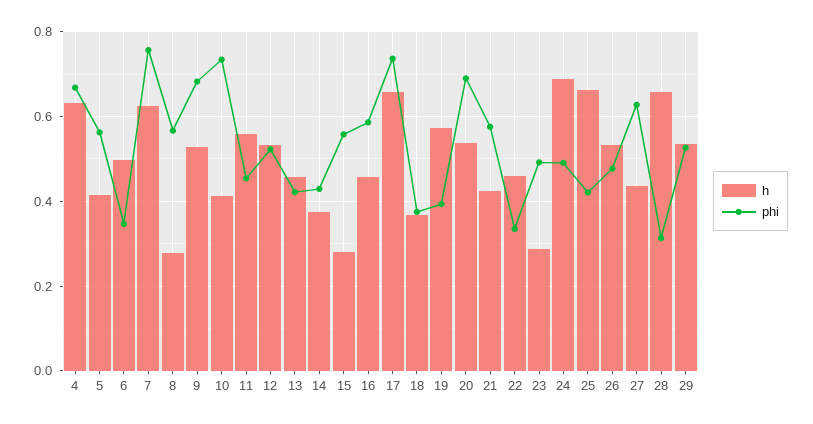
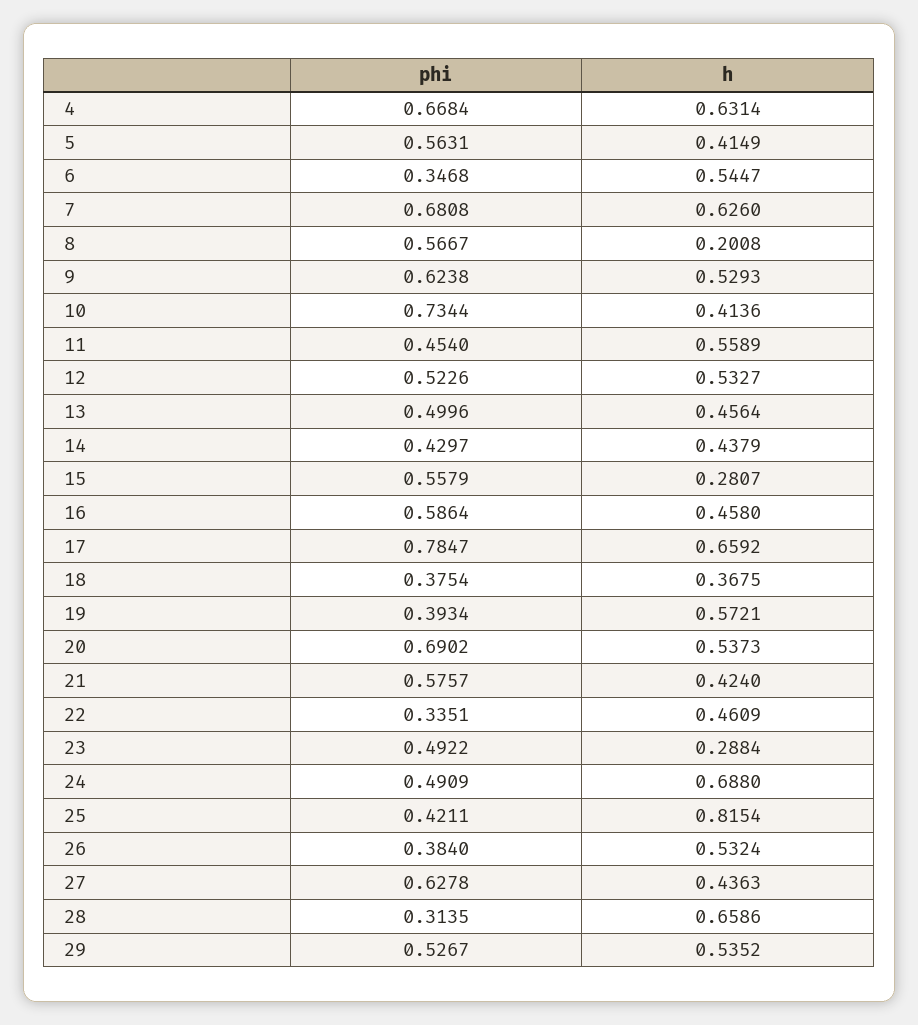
  {
    "h": {
      "4": 0.6314,
      "5": 0.4149,
-     "6": 0.5,
+     "6": 0.5447,
      "7": 0.626,
-     "8": 0.28,
+     "8": 0.2008,
      "9": 0.5293,
      "10": 0.4136,
      "11": 0.5589,
      "12": 0.5327,
      "13": 0.4564,
-     "14": 0.38,
+     "14": 0.4379,
      "15": 0.2807,
      "16": 0.458,
      "17": 0.6592,
      "18": 0.3675,
      "19": 0.5721,
      "20": 0.5373,
      "21": 0.424,
      "22": 0.4609,
      "23": 0.2884,
      "24": 0.688,
-     "25": 0.66,
+     "25": 0.8154,
      "26": 0.5324,
      "27": 0.4363,
      "28": 0.6586,
      "29": 0.5352
    },
    "phi": {
      "4": 0.6684,
      "5": 0.5631,
      "6": 0.3468,
-     "7": 0.76,
+     "7": 0.6808,
      "8": 0.5667,
-     "9": 0.68,
+     "9": 0.6238,
      "10": 0.7344,
      "11": 0.454,
      "12": 0.5226,
-     "13": 0.42,
+     "13": 0.4996,
      "14": 0.4297,
      "15": 0.5579,
      "16": 0.5864,
-     "17": 0.74,
+     "17": 0.7847,
      "18": 0.3754,
      "19": 0.3934,
      "20": 0.6902,
      "21": 0.5757,
      "22": 0.3351,
      "23": 0.4922,
      "24": 0.4909,
      "25": 0.4211,
-     "26": 0.48,
+     "26": 0.384,
      "27": 0.6278,
      "28": 0.3135,
      "29": 0.5267
    }
  }

